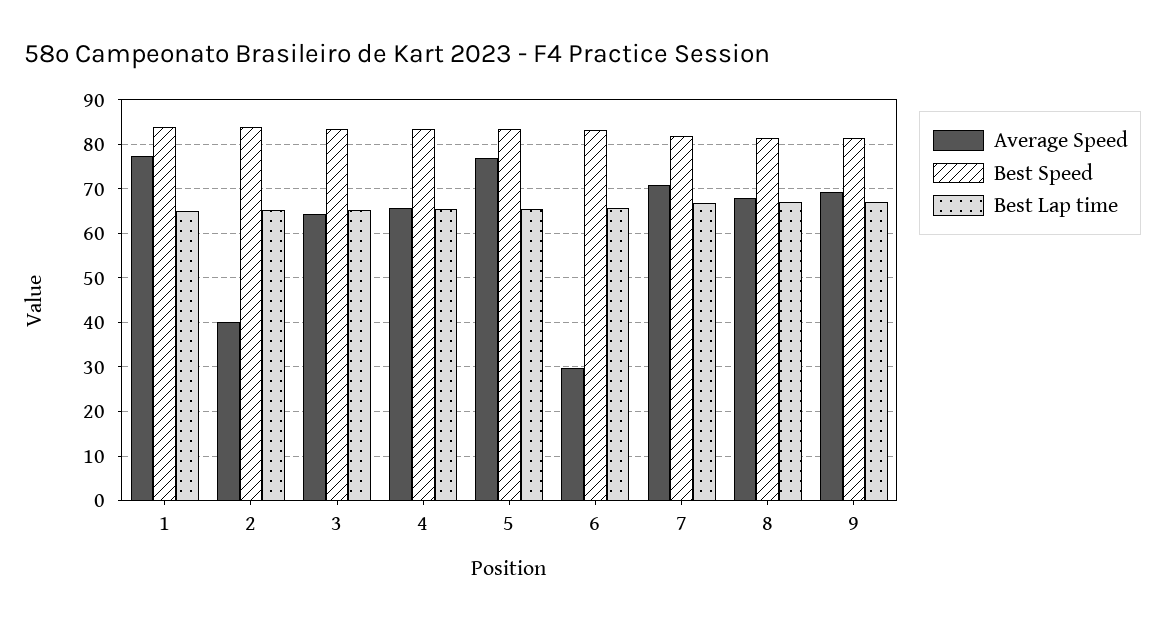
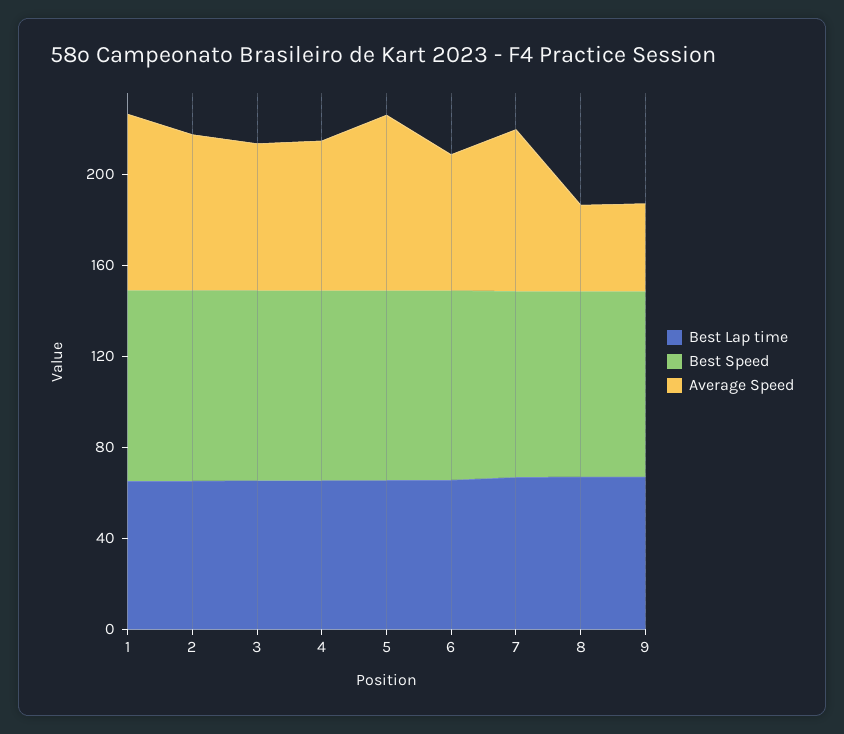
  {
    "Average Speed": {
      "1": 78,
-     "2": 40,
+     "2": 70,
      "3": 64,
      "4": 66,
      "5": 78,
-     "6": 30,
+     "6": 60,
      "7": 70,
-     "8": 68,
+     "8": 40,
-     "9": 70
+     "9": 40
    },
    "Best Speed": {
      "1": 84,
      "2": 84,
      "3": 84,
      "4": 84,
      "5": 84,
      "6": 84,
      "7": 82,
      "8": 82,
      "9": 82
    },
    "Best Lap time": {
      "1": 66,
      "2": 66,
      "3": 66,
      "4": 66,
      "5": 66,
      "6": 66,
      "7": 66,
      "8": 66,
      "9": 68
    }
  }

